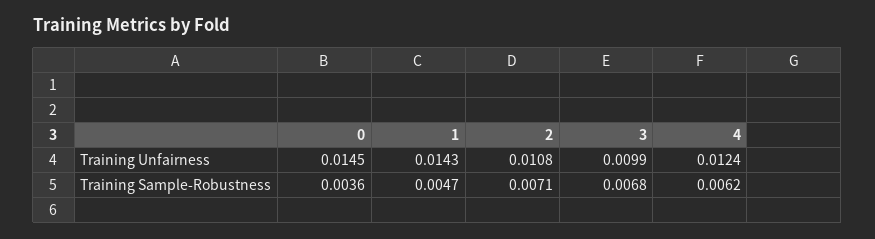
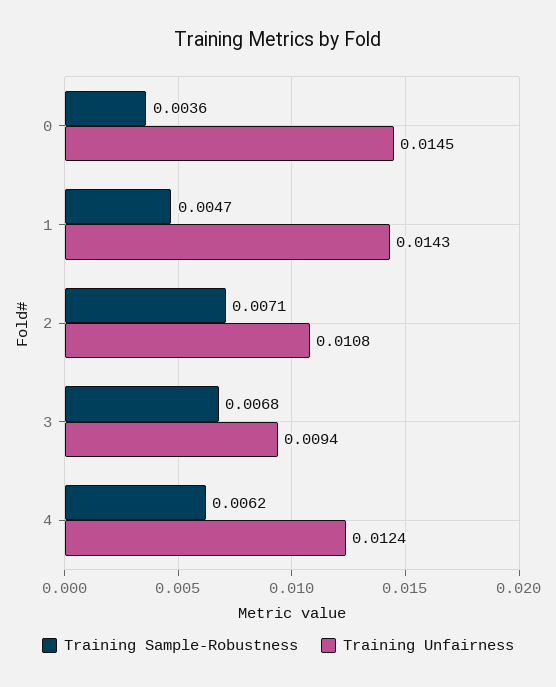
  {
    "Training Unfairness": {
      "0": 0.0145,
      "1": 0.0143,
      "2": 0.0108,
-     "3": 0.0099,
+     "3": 0.0094,
      "4": 0.0124
    },
    "Training Sample-Robustness": {
      "0": 0.0036,
      "1": 0.0047,
      "2": 0.0071,
      "3": 0.0068,
      "4": 0.0062
    }
  }

